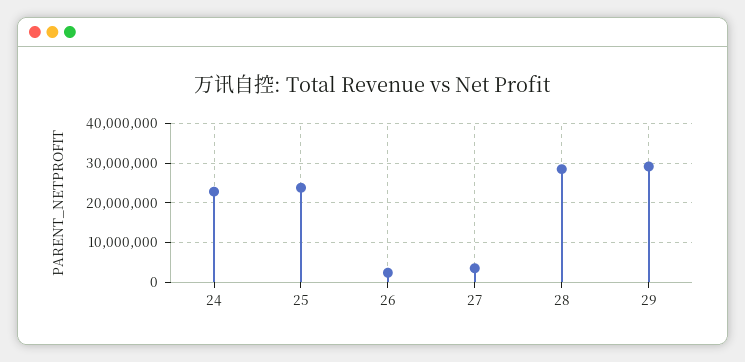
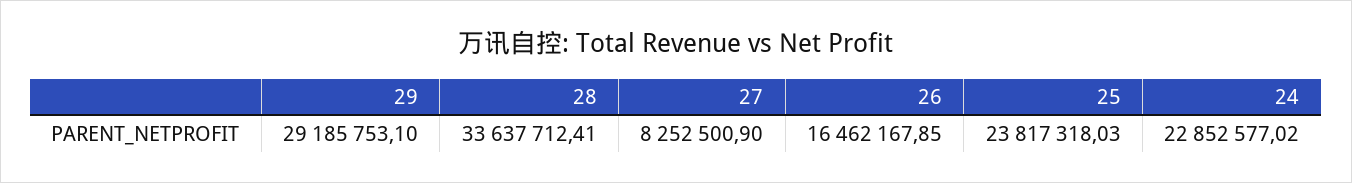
  {
    "24": 22852577.02,
    "25": 23817318.03,
-   "26": 2000000,
+   "26": 16462167.85,
-   "27": 4000000,
+   "27": 8252500.9,
-   "28": 28000000,
+   "28": 33637712.41,
    "29": 29185753.1
  }

